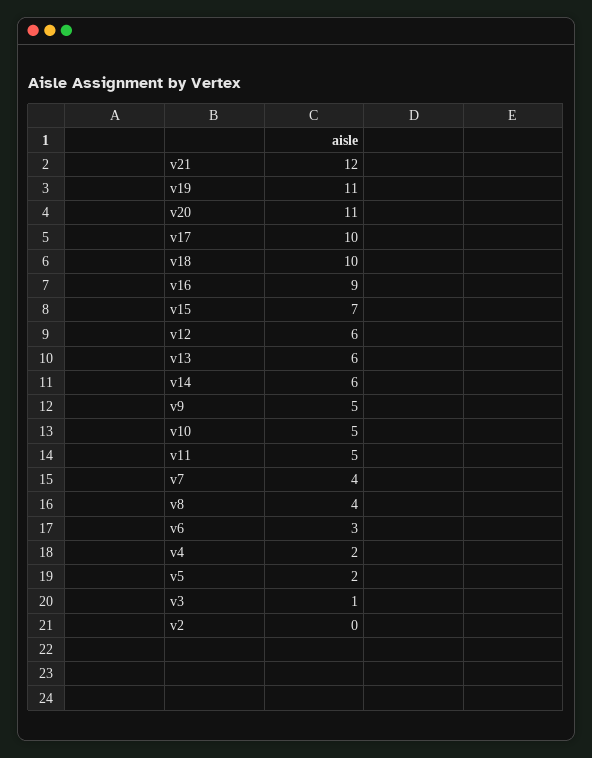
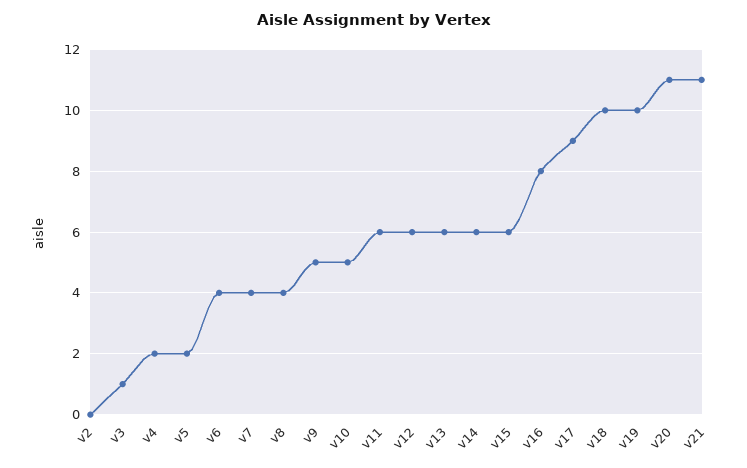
  {
-   "v21": 12,
+   "v21": 11,
-   "v19": 11,
+   "v19": 10,
    "v20": 11,
-   "v17": 10,
+   "v17": 9,
    "v18": 10,
-   "v16": 9,
+   "v16": 8,
-   "v15": 7,
+   "v15": 6,
    "v12": 6,
    "v13": 6,
    "v14": 6,
    "v9": 5,
    "v10": 5,
-   "v11": 5,
+   "v11": 6,
    "v7": 4,
    "v8": 4,
-   "v6": 3,
+   "v6": 4,
    "v4": 2,
    "v5": 2,
    "v3": 1,
    "v2": 0
  }

